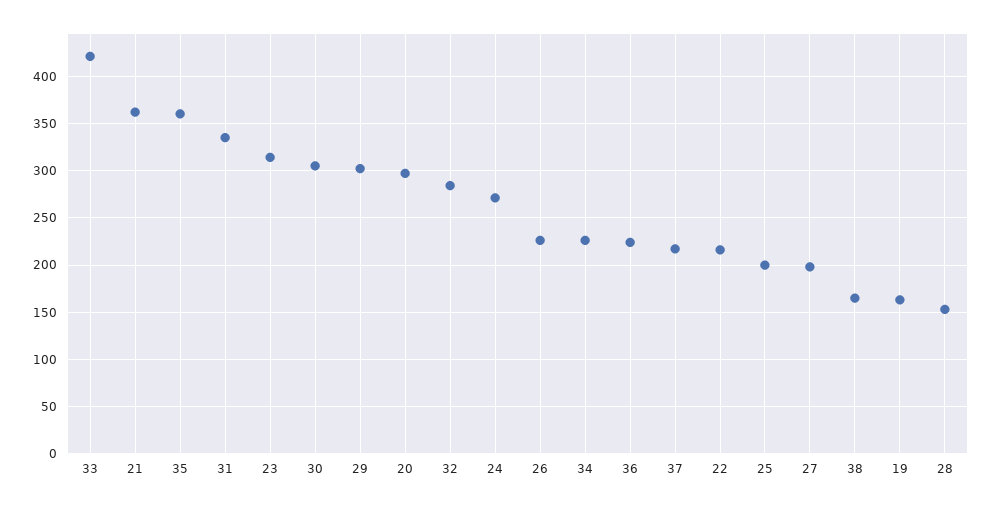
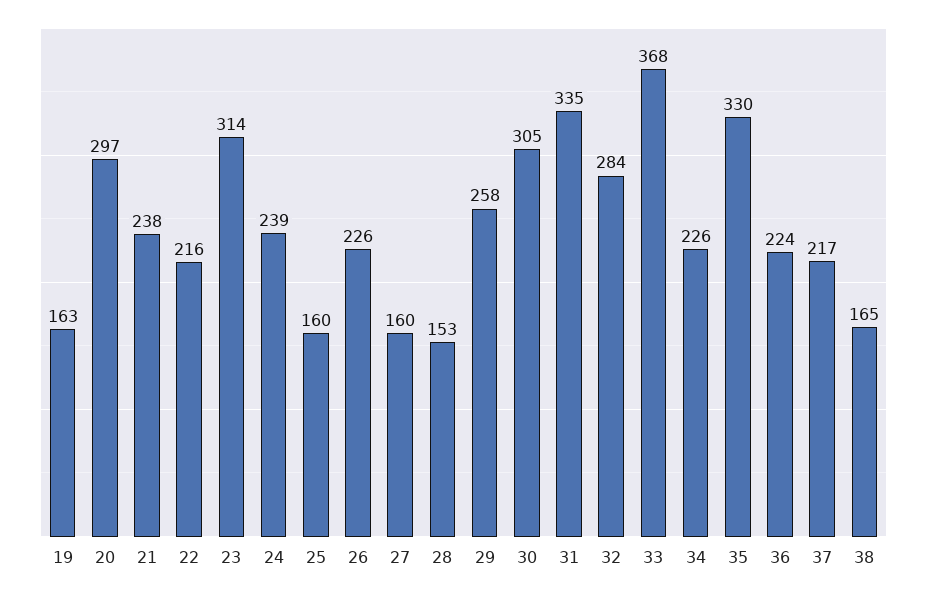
  {
-   "33": 420,
+   "33": 368,
-   "21": 360,
+   "21": 238,
-   "35": 360,
+   "35": 330,
    "31": 335,
    "23": 314,
    "30": 305,
-   "29": 300,
+   "29": 258,
    "20": 297,
    "32": 284,
-   "24": 270,
+   "24": 239,
    "26": 226,
    "34": 226,
    "36": 224,
    "37": 217,
    "22": 216,
-   "25": 200,
+   "25": 160,
-   "27": 200,
+   "27": 160,
    "38": 165,
    "19": 163,
    "28": 153
  }

